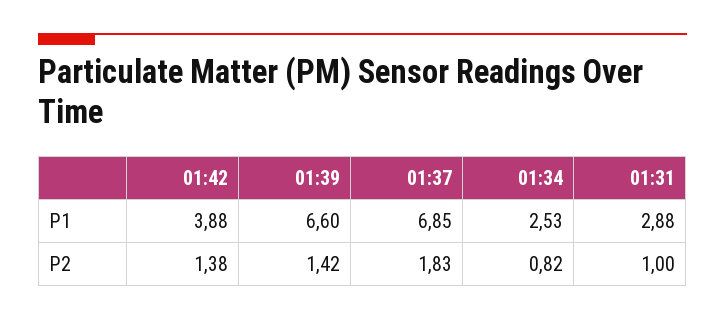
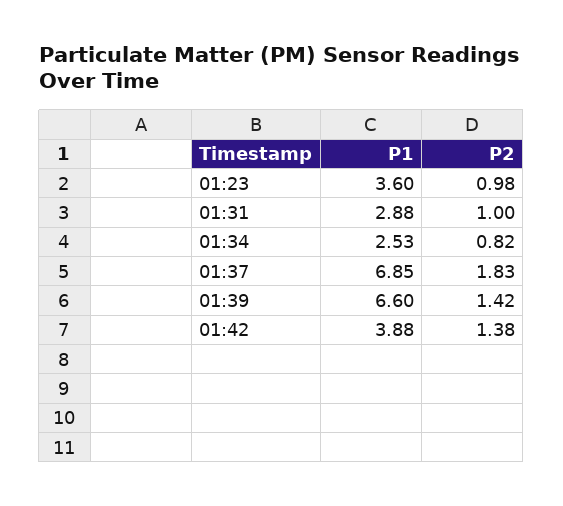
  {
    "01:42": {
      "P1": 3.88,
      "P2": 1.38
    },
    "01:39": {
      "P1": 6.6,
      "P2": 1.42
    },
    "01:37": {
      "P1": 6.85,
      "P2": 1.83
    },
    "01:34": {
      "P1": 2.53,
      "P2": 0.82
    },
    "01:31": {
      "P1": 2.88,
      "P2": 1
-   }
+   },
+   "01:23": {
+     "P1": 3.6,
+     "P2": 0.98
+   }
  }

